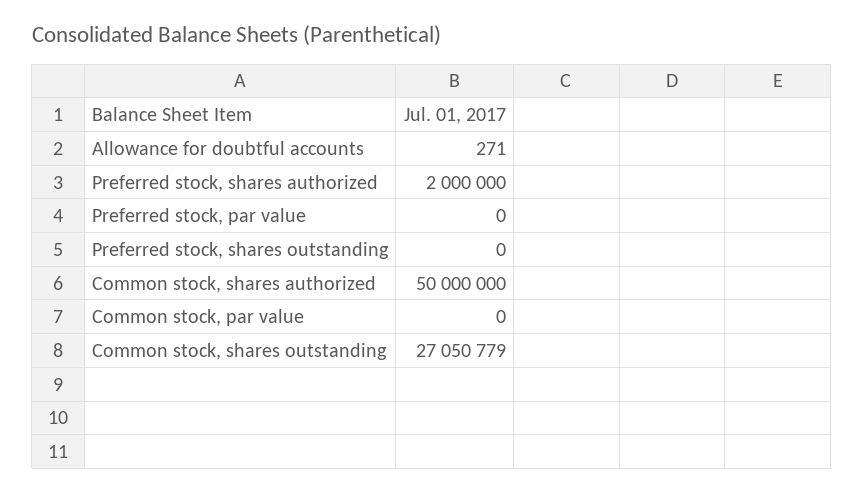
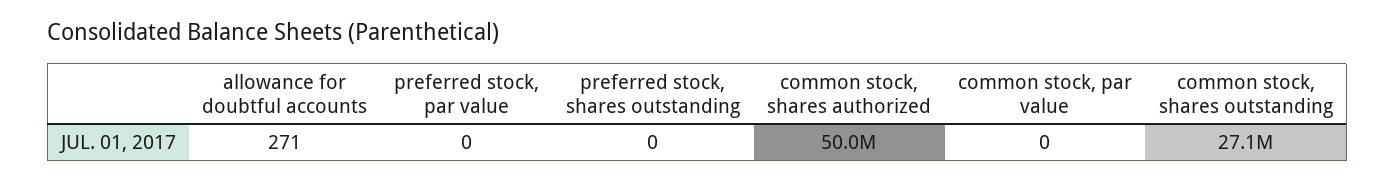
  {
    "Allowance for doubtful accounts": 271,
-   "Preferred stock, shares authorized": 2000000,
    "Preferred stock, par value": 0,
    "Preferred stock, shares outstanding": 0,
    "Common stock, shares authorized": 50000000,
    "Common stock, par value": 0,
    "Common stock, shares outstanding": 27050779
  }

